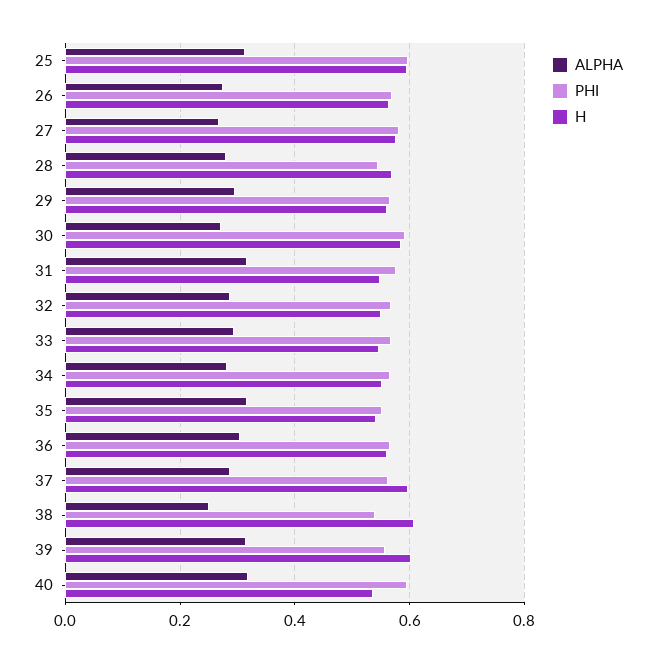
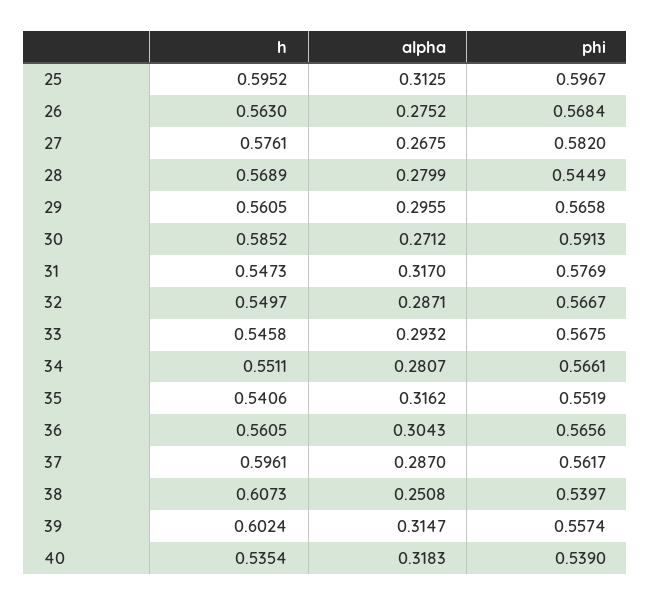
  {
    "ALPHA": {
      "25": 0.3125,
      "26": 0.2752,
      "27": 0.2675,
      "28": 0.2799,
      "29": 0.2955,
      "30": 0.2712,
      "31": 0.317,
      "32": 0.2871,
      "33": 0.2932,
      "34": 0.2807,
      "35": 0.3162,
      "36": 0.3043,
      "37": 0.287,
      "38": 0.2508,
      "39": 0.3147,
      "40": 0.3183
    },
    "PHI": {
      "25": 0.5967,
      "26": 0.5684,
      "27": 0.582,
      "28": 0.5449,
      "29": 0.5658,
      "30": 0.5913,
      "31": 0.5769,
      "32": 0.5667,
      "33": 0.5675,
      "34": 0.5661,
      "35": 0.5519,
      "36": 0.5656,
      "37": 0.5617,
      "38": 0.5397,
      "39": 0.5574,
-     "40": 0.6
+     "40": 0.539
    },
    "H": {
      "25": 0.5952,
      "26": 0.563,
      "27": 0.5761,
      "28": 0.5689,
      "29": 0.5605,
      "30": 0.5852,
      "31": 0.5473,
      "32": 0.5497,
      "33": 0.5458,
      "34": 0.5511,
      "35": 0.5406,
      "36": 0.5605,
      "37": 0.5961,
      "38": 0.6073,
      "39": 0.6024,
      "40": 0.5354
    }
  }

